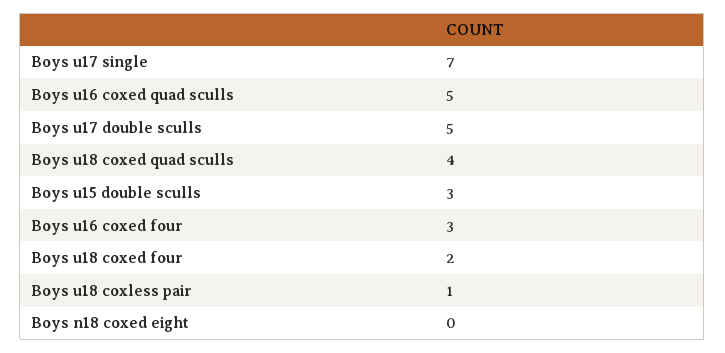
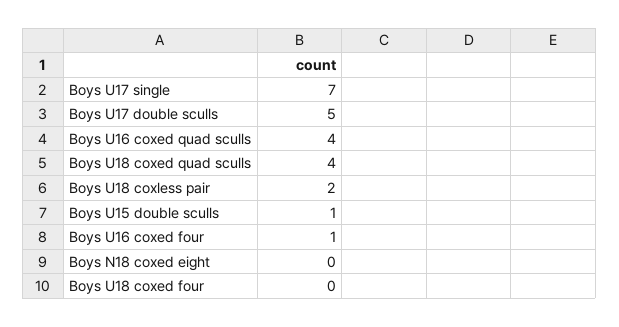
  {
    "Boys u17 single": 7,
-   "Boys u16 coxed quad sculls": 5,
+   "Boys u16 coxed quad sculls": 4,
    "Boys u17 double sculls": 5,
    "Boys u18 coxed quad sculls": 4,
-   "Boys u15 double sculls": 3,
+   "Boys u15 double sculls": 1,
-   "Boys u16 coxed four": 3,
+   "Boys u16 coxed four": 1,
-   "Boys u18 coxed four": 2,
+   "Boys u18 coxed four": 0,
-   "Boys u18 coxless pair": 1,
+   "Boys u18 coxless pair": 2,
    "Boys n18 coxed eight": 0
  }

